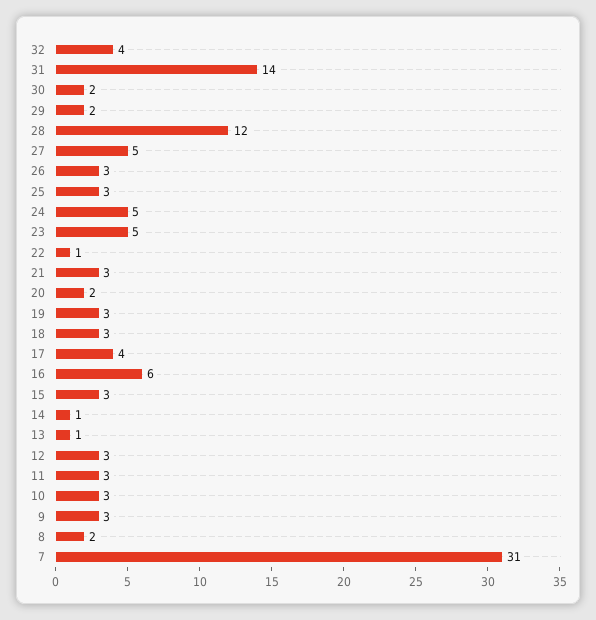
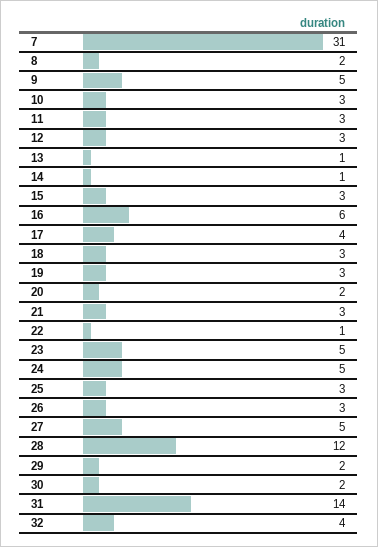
  {
    "32": 4,
    "31": 14,
    "30": 2,
    "29": 2,
    "28": 12,
    "27": 5,
    "26": 3,
    "25": 3,
    "24": 5,
    "23": 5,
    "22": 1,
    "21": 3,
    "20": 2,
    "19": 3,
    "18": 3,
    "17": 4,
    "16": 6,
    "15": 3,
    "14": 1,
    "13": 1,
    "12": 3,
    "11": 3,
    "10": 3,
-   "9": 3,
+   "9": 5,
    "8": 2,
    "7": 31
  }

